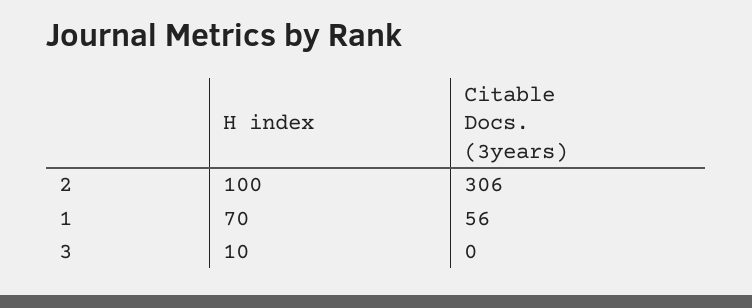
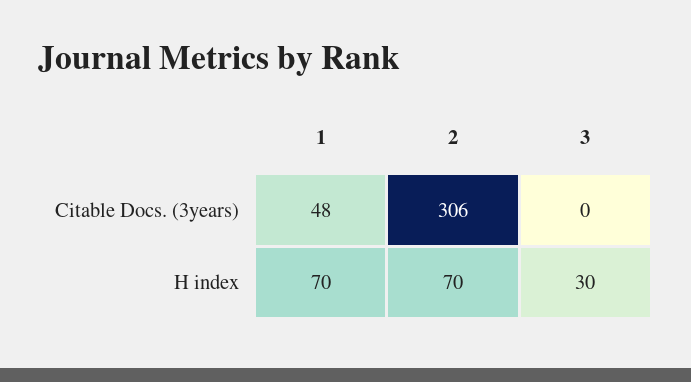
  {
    "H index": {
-     "2": 100,
+     "2": 70,
      "1": 70,
-     "3": 10
+     "3": 30
    },
    "Citable Docs. (3years)": {
      "2": 306,
-     "1": 56,
+     "1": 48,
      "3": 0
    }
  }

